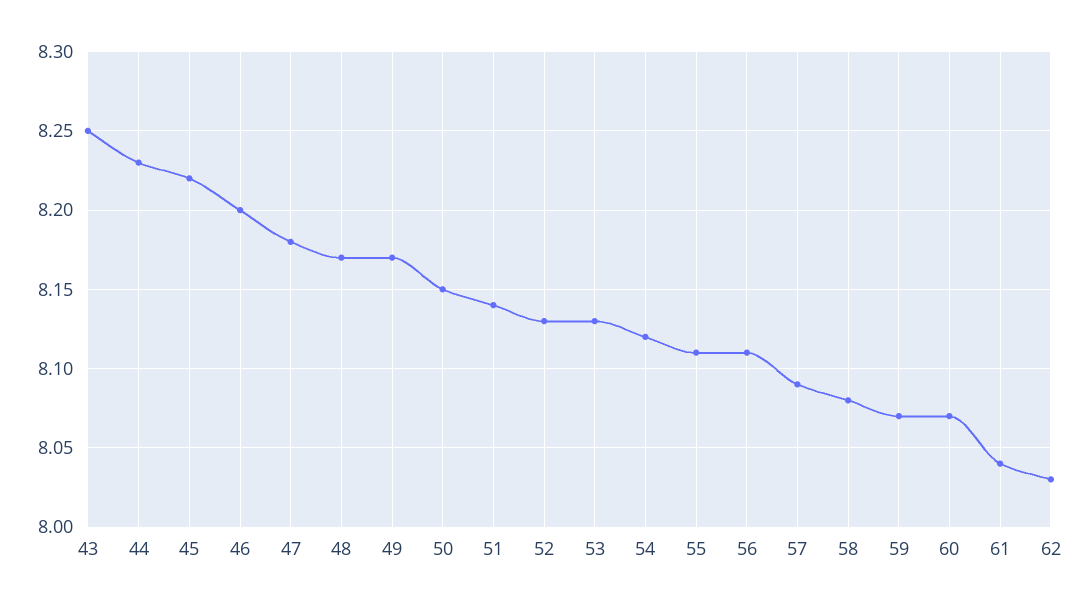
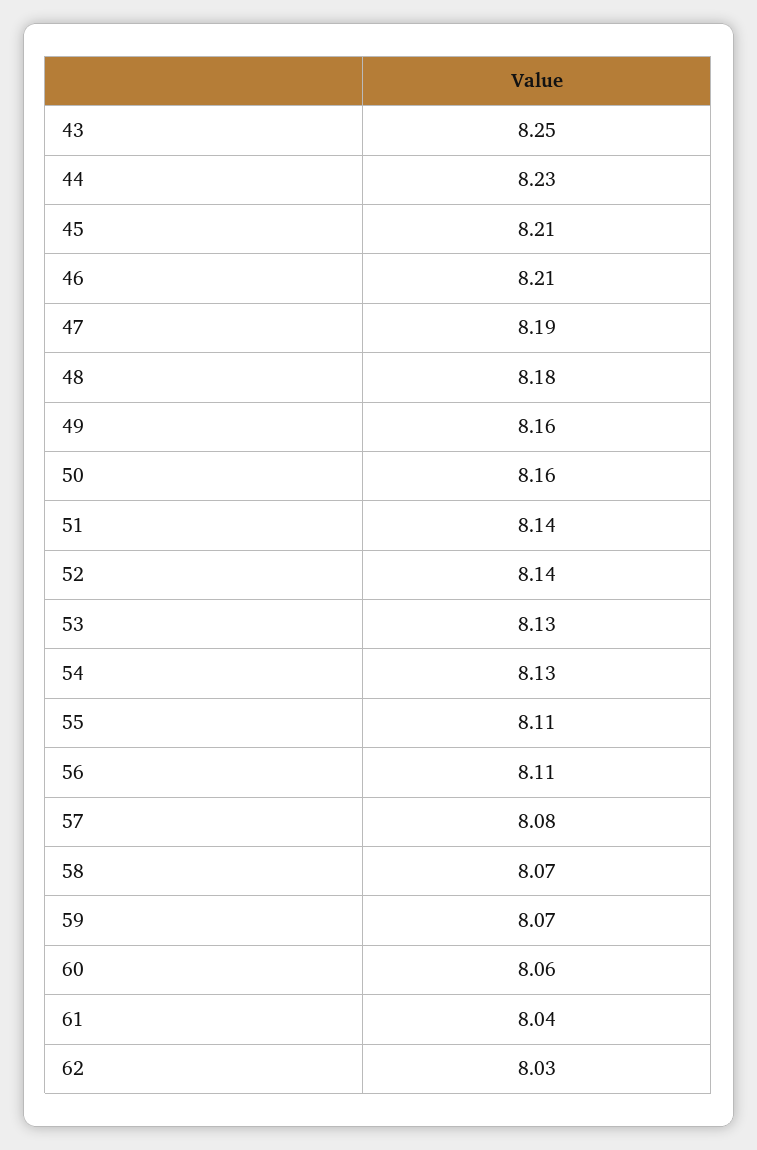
  {
    "43": 8.25,
    "44": 8.23,
-   "45": 8.22,
+   "45": 8.21,
-   "46": 8.2,
+   "46": 8.21,
-   "47": 8.18,
+   "47": 8.19,
-   "48": 8.17,
+   "48": 8.18,
-   "49": 8.17,
+   "49": 8.16,
-   "50": 8.15,
+   "50": 8.16,
    "51": 8.14,
-   "52": 8.13,
+   "52": 8.14,
    "53": 8.13,
-   "54": 8.12,
+   "54": 8.13,
    "55": 8.11,
    "56": 8.11,
-   "57": 8.09,
+   "57": 8.08,
-   "58": 8.08,
+   "58": 8.07,
    "59": 8.07,
-   "60": 8.07,
+   "60": 8.06,
    "61": 8.04,
    "62": 8.03
  }

